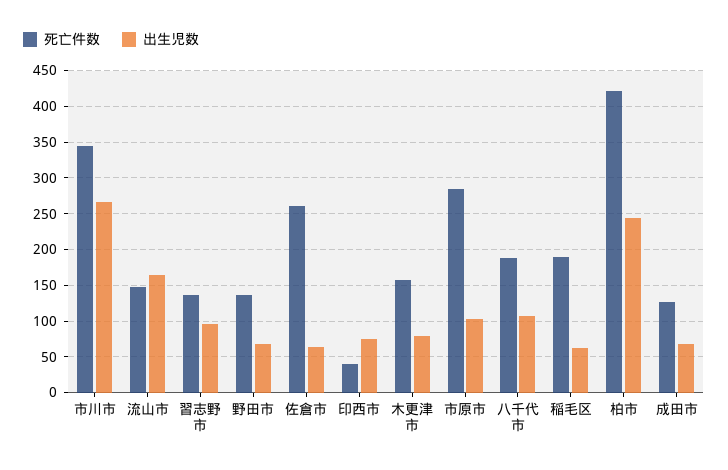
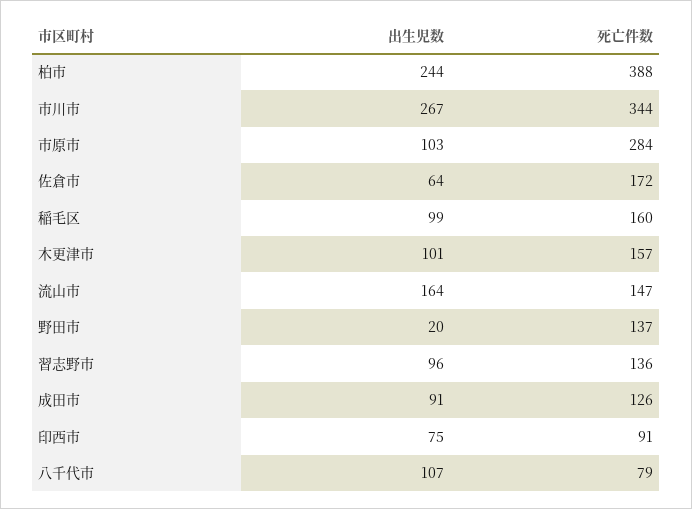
  {
    "死亡件数": {
      "市川市": 344,
      "流山市": 147,
      "習志野市": 136,
      "野田市": 137,
-     "佐倉市": 260,
+     "佐倉市": 172,
-     "印西市": 40,
+     "印西市": 91,
      "木更津市": 157,
      "市原市": 284,
-     "八千代市": 190,
+     "八千代市": 79,
-     "稲毛区": 190,
+     "稲毛区": 160,
-     "柏市": 420,
+     "柏市": 388,
      "成田市": 126
    },
    "出生児数": {
      "市川市": 267,
      "流山市": 164,
      "習志野市": 96,
-     "野田市": 70,
+     "野田市": 20,
      "佐倉市": 64,
      "印西市": 75,
-     "木更津市": 80,
+     "木更津市": 101,
      "市原市": 103,
      "八千代市": 107,
-     "稲毛区": 60,
+     "稲毛区": 99,
      "柏市": 244,
-     "成田市": 70
+     "成田市": 91
    }
  }

